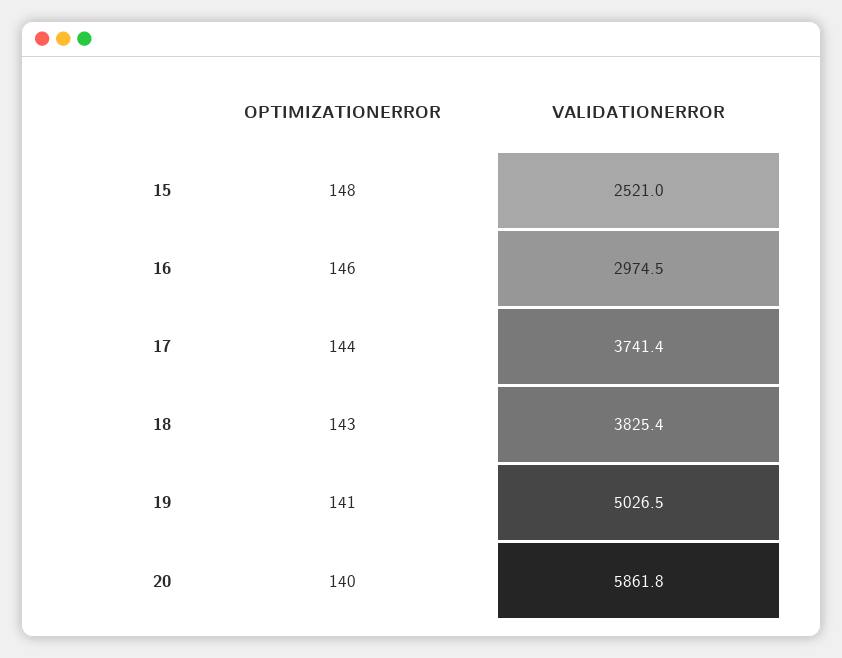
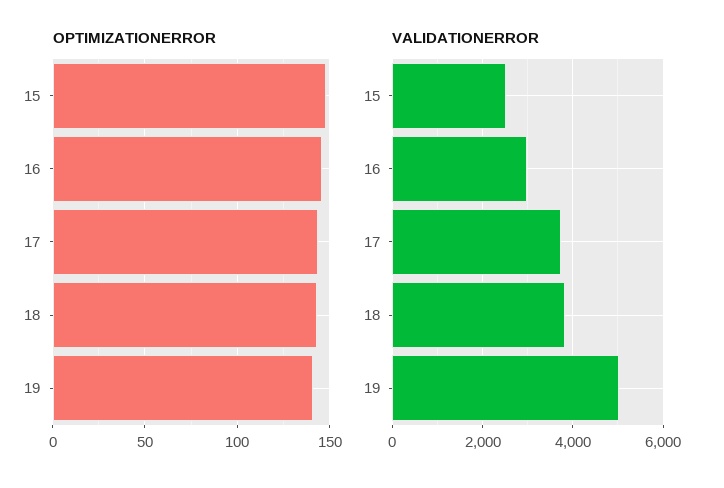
  {
    "OPTIMIZATIONERROR": {
      "15": 148,
      "16": 146,
      "17": 144,
      "18": 143,
-     "19": 141,
+     "19": 141
-     "20": 140
    },
    "VALIDATIONERROR": {
      "15": 2521,
      "16": 2974.5,
      "17": 3741.4,
      "18": 3825.4,
-     "19": 5026.5,
+     "19": 5026.5
-     "20": 5861.8
    }
  }

